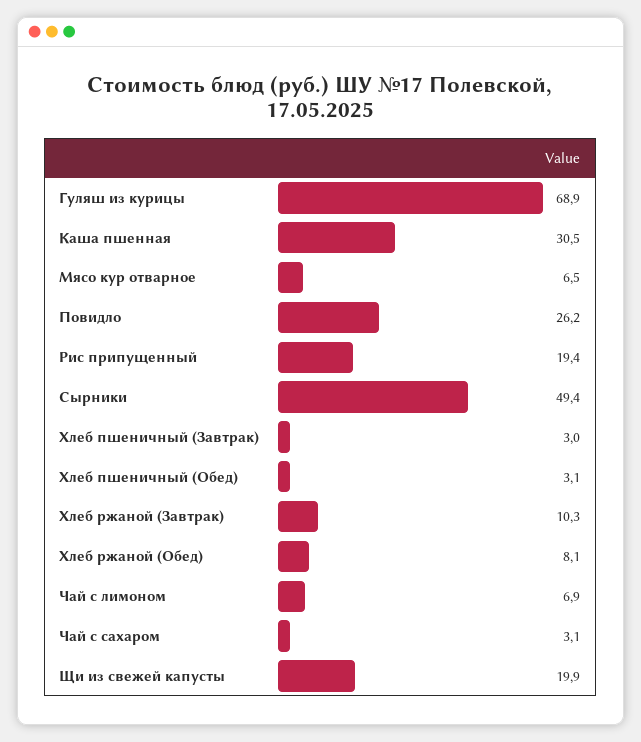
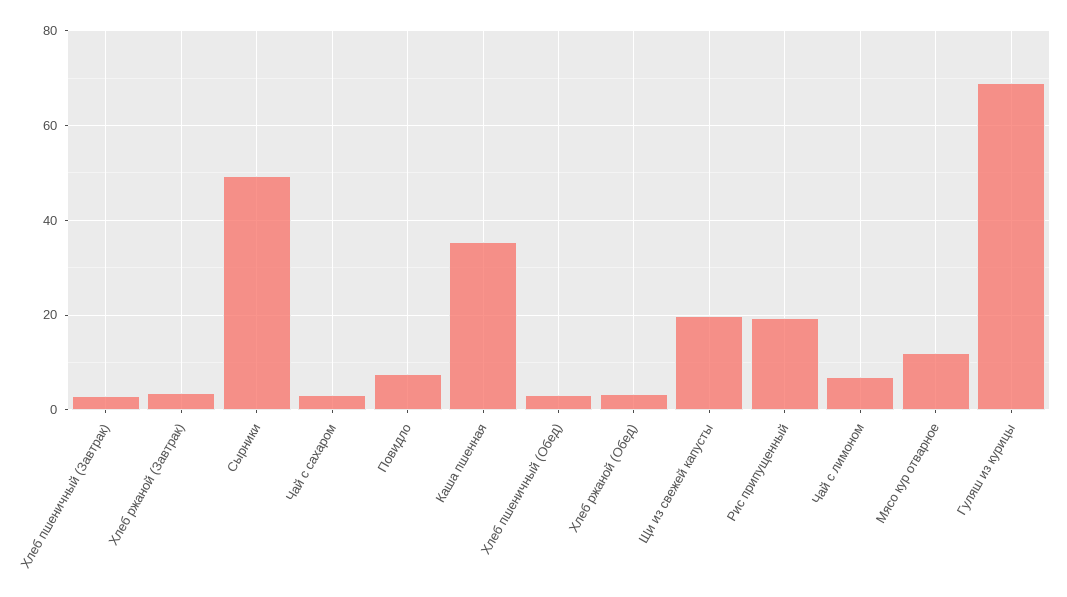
  {
    "Гуляш из курицы": 68.9,
-   "Каша пшенная": 30.5,
+   "Каша пшенная": 36,
-   "Мясо кур отварное": 6.5,
+   "Мясо кур отварное": 12,
-   "Повидло": 26.2,
+   "Повидло": 8,
    "Рис припущенный": 19.4,
    "Сырники": 49.4,
    "Хлеб пшеничный (Завтрак)": 3,
    "Хлеб пшеничный (Обед)": 3.1,
-   "Хлеб ржаной (Завтрак)": 10.3,
+   "Хлеб ржаной (Завтрак)": 4,
-   "Хлеб ржаной (Обед)": 8.1,
+   "Хлеб ржаной (Обед)": 4,
    "Чай с лимоном": 6.9,
    "Чай с сахаром": 3.1,
    "Щи из свежей капусты": 19.9
  }

